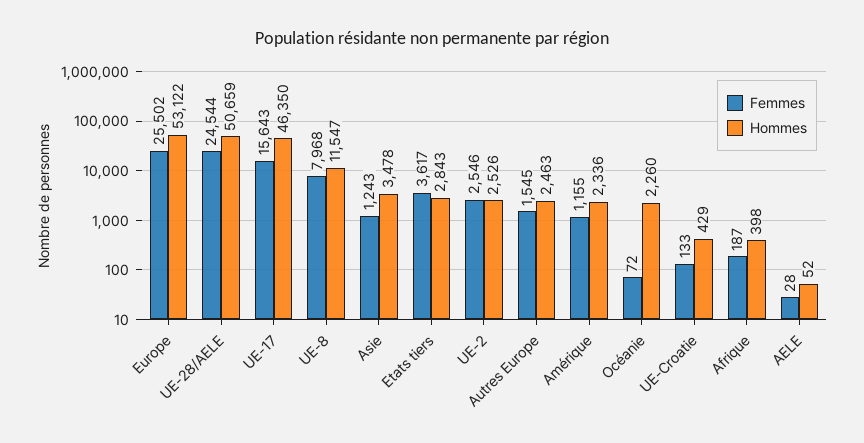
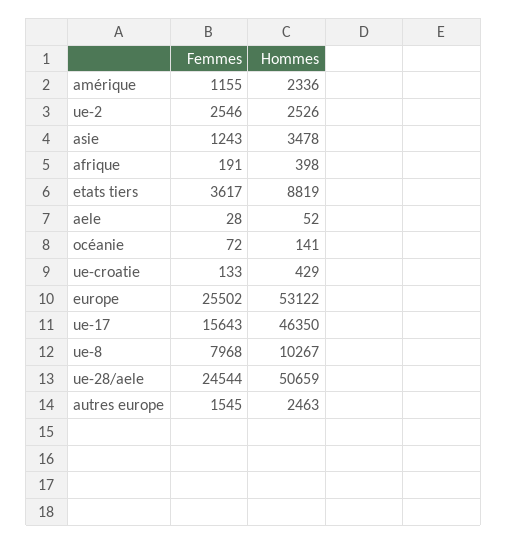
  {
    "Femmes": {
      "Europe": 25502,
      "UE-28/AELE": 24544,
      "UE-17": 15643,
      "UE-8": 7968,
      "Asie": 1243,
      "Etats tiers": 3617,
      "UE-2": 2546,
      "Autres Europe": 1545,
      "Amérique": 1155,
      "Océanie": 72,
      "UE-Croatie": 133,
-     "Afrique": 187,
+     "Afrique": 191,
      "AELE": 28
    },
    "Hommes": {
      "Europe": 53122,
      "UE-28/AELE": 50659,
      "UE-17": 46350,
-     "UE-8": 11547,
+     "UE-8": 10267,
      "Asie": 3478,
-     "Etats tiers": 2843,
+     "Etats tiers": 8819,
      "UE-2": 2526,
      "Autres Europe": 2463,
      "Amérique": 2336,
-     "Océanie": 2260,
+     "Océanie": 141,
      "UE-Croatie": 429,
      "Afrique": 398,
      "AELE": 52
    }
  }

